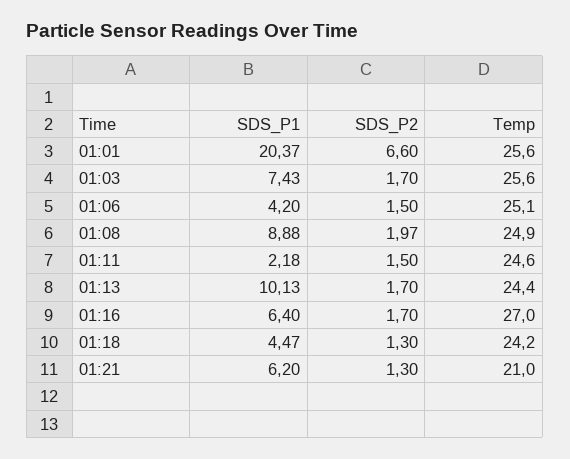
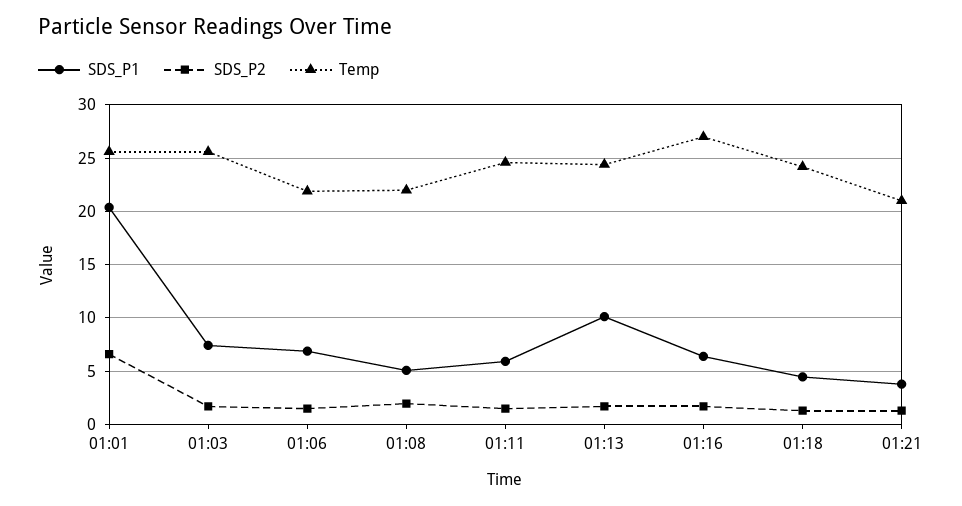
  {
    "SDS_P1": {
      "01:01": 20.37,
      "01:03": 7.43,
-     "01:06": 4.2,
+     "01:06": 7,
-     "01:08": 8.88,
+     "01:08": 5,
-     "01:11": 2.18,
+     "01:11": 6,
      "01:13": 10.13,
      "01:16": 6.4,
      "01:18": 4.47,
-     "01:21": 6.2
+     "01:21": 4
    },
    "SDS_P2": {
      "01:01": 6.6,
      "01:03": 1.7,
      "01:06": 1.5,
      "01:08": 1.97,
      "01:11": 1.5,
      "01:13": 1.7,
      "01:16": 1.7,
      "01:18": 1.3,
      "01:21": 1.3
    },
    "Temp": {
      "01:01": 25.6,
      "01:03": 25.6,
-     "01:06": 25.1,
+     "01:06": 22,
-     "01:08": 24.9,
+     "01:08": 22,
      "01:11": 24.6,
      "01:13": 24.4,
      "01:16": 27,
      "01:18": 24.2,
      "01:21": 21
    }
  }

